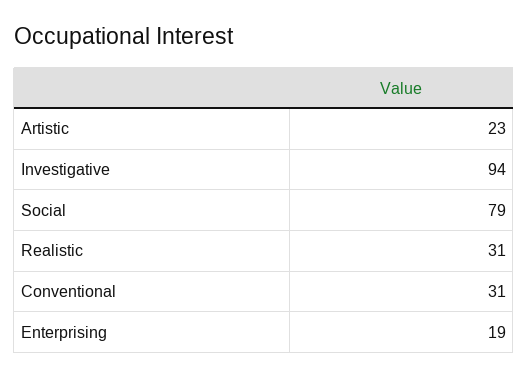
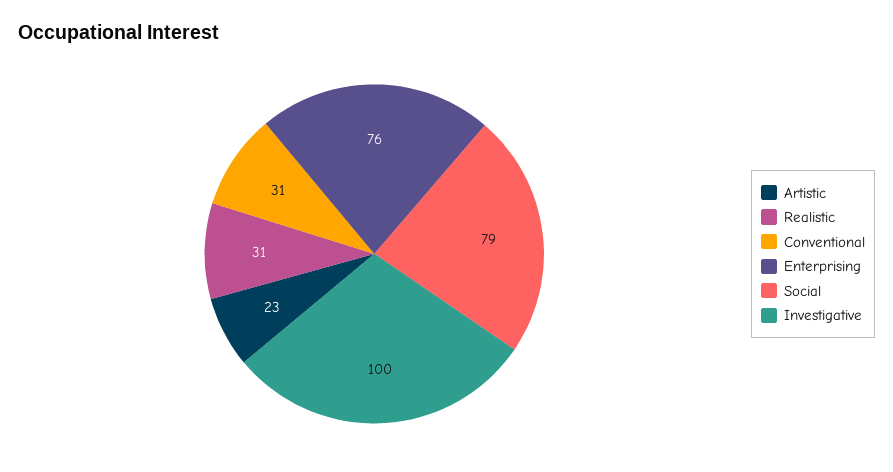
  {
    "Artistic": 23,
-   "Investigative": 94,
+   "Investigative": 100,
    "Social": 79,
    "Realistic": 31,
    "Conventional": 31,
-   "Enterprising": 19
+   "Enterprising": 76
  }

